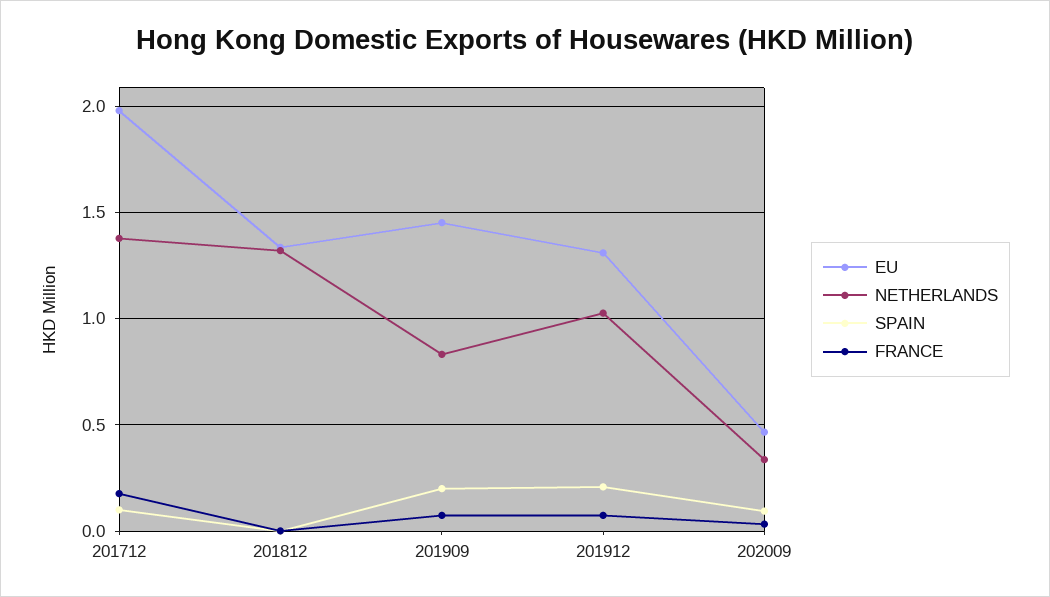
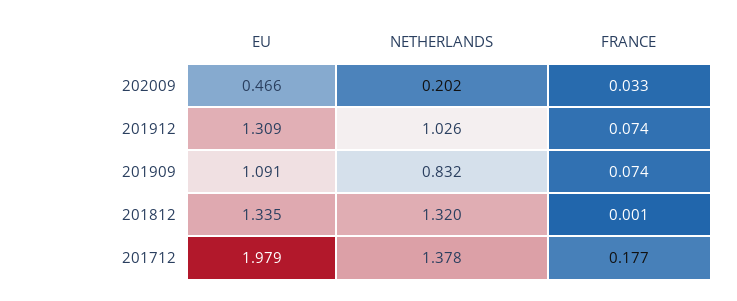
  {
    "EU": {
      "201712": 1.979,
      "201812": 1.335,
-     "201909": 1.45,
+     "201909": 1.091,
      "201912": 1.309,
      "202009": 0.466
    },
    "NETHERLANDS": {
      "201712": 1.378,
      "201812": 1.32,
      "201909": 0.832,
      "201912": 1.026,
-     "202009": 0.35
+     "202009": 0.202
    },
-   "SPAIN": {
-     "201712": 0.1,
-     "201812": 0,
-     "201909": 0.2,
-     "201912": 0.2,
-     "202009": 0.1
-   },
    "FRANCE": {
      "201712": 0.177,
      "201812": 0.001,
      "201909": 0.074,
      "201912": 0.074,
      "202009": 0.033
    }
  }

